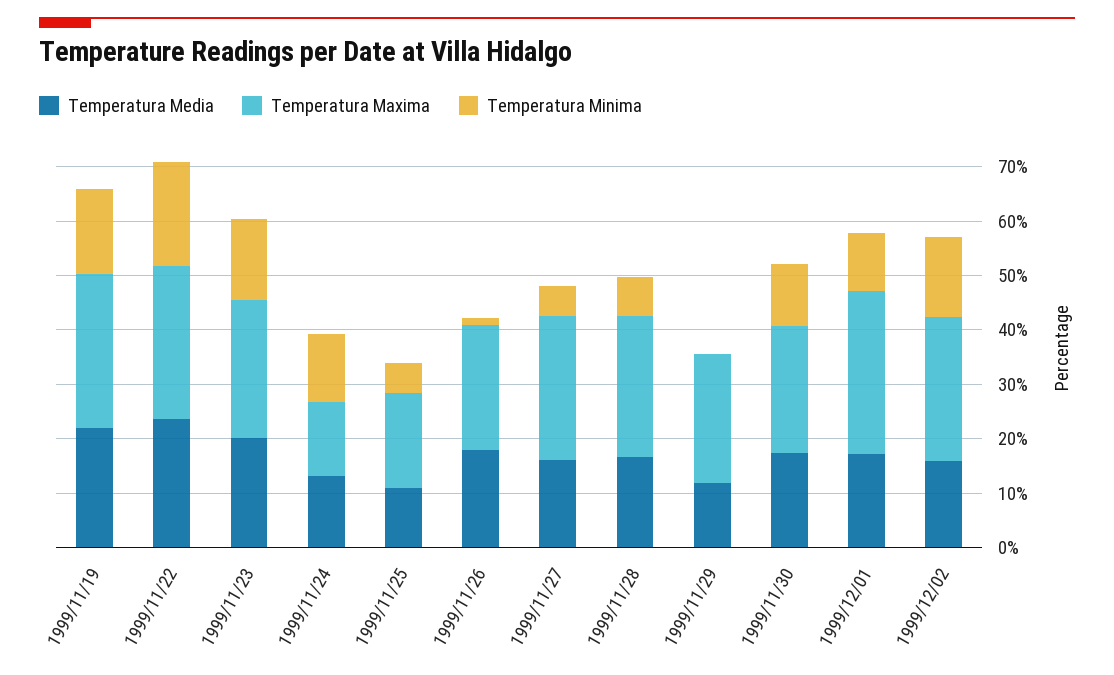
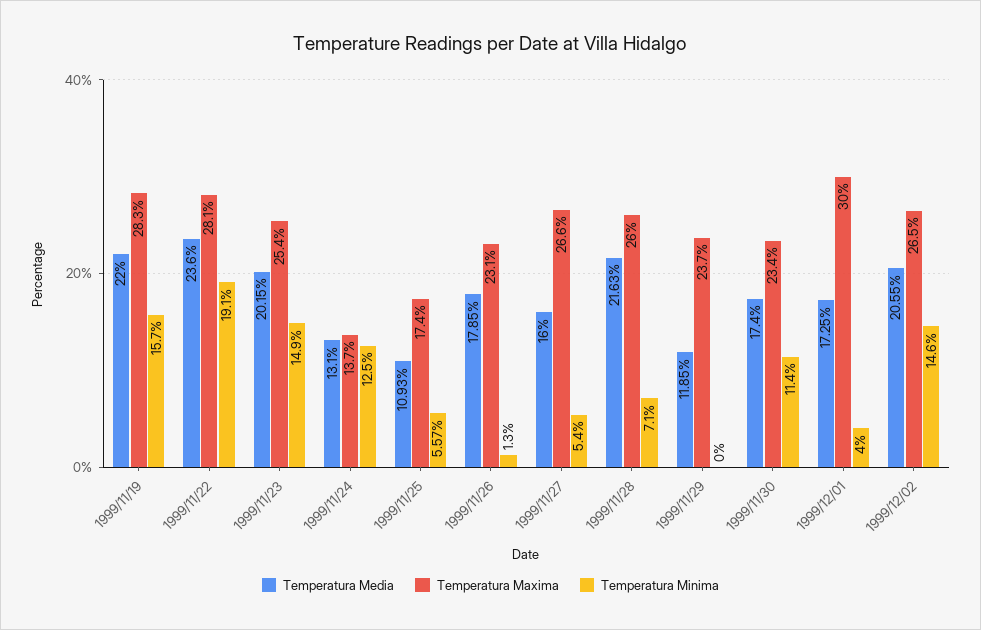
  {
    "Temperatura Media": {
      "1999/11/19": 22,
      "1999/11/22": 23.6,
      "1999/11/23": 20.15,
      "1999/11/24": 13.1,
      "1999/11/25": 10.93,
      "1999/11/26": 17.85,
      "1999/11/27": 16,
-     "1999/11/28": 16,
+     "1999/11/28": 21.63,
      "1999/11/29": 11.85,
      "1999/11/30": 17.4,
      "1999/12/01": 17.25,
-     "1999/12/02": 16
+     "1999/12/02": 20.55
    },
    "Temperatura Maxima": {
      "1999/11/19": 28.3,
      "1999/11/22": 28.1,
      "1999/11/23": 25.4,
      "1999/11/24": 13.7,
      "1999/11/25": 17.4,
      "1999/11/26": 23.1,
      "1999/11/27": 26.6,
      "1999/11/28": 26,
      "1999/11/29": 23.7,
      "1999/11/30": 23.4,
      "1999/12/01": 30,
      "1999/12/02": 26.5
    },
    "Temperatura Minima": {
      "1999/11/19": 15.7,
      "1999/11/22": 19.1,
      "1999/11/23": 14.9,
      "1999/11/24": 12.5,
      "1999/11/25": 5.57,
      "1999/11/26": 1.3,
      "1999/11/27": 5.4,
      "1999/11/28": 7.1,
      "1999/11/29": 0,
      "1999/11/30": 11.4,
-     "1999/12/01": 10,
+     "1999/12/01": 4,
      "1999/12/02": 14.6
    }
  }

